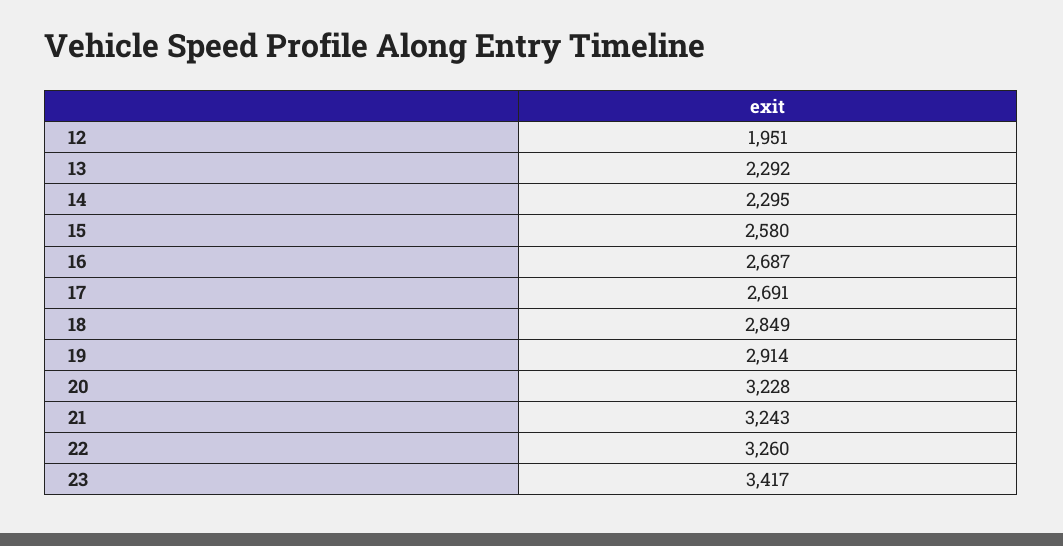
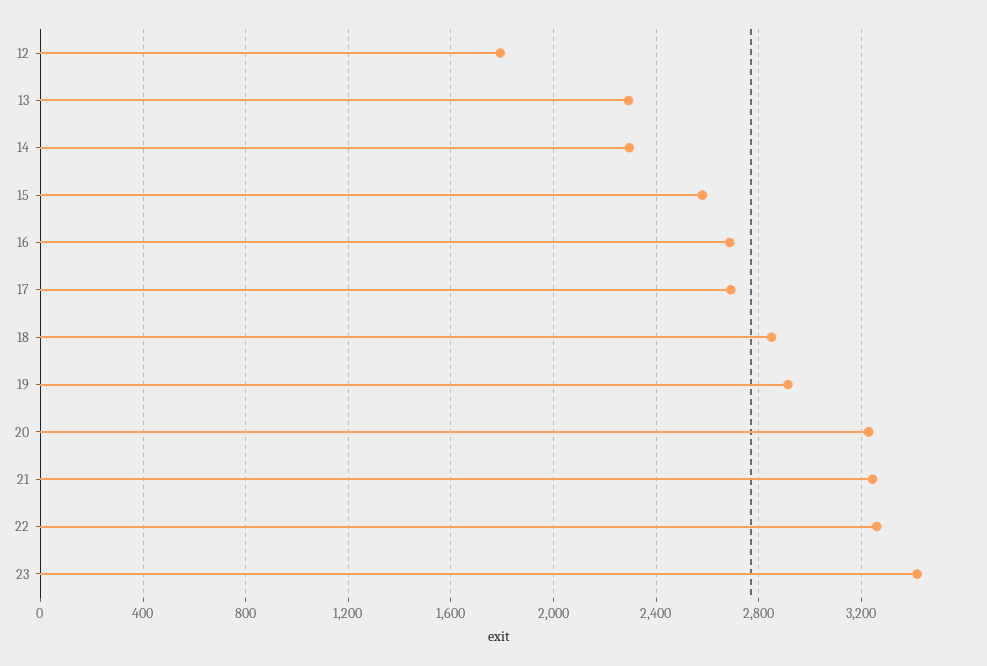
  {
-   "12": 1951,
+   "12": 1800,
    "13": 2292,
    "14": 2295,
    "15": 2580,
    "16": 2687,
    "17": 2691,
    "18": 2849,
    "19": 2914,
    "20": 3228,
    "21": 3243,
    "22": 3260,
    "23": 3417
  }

